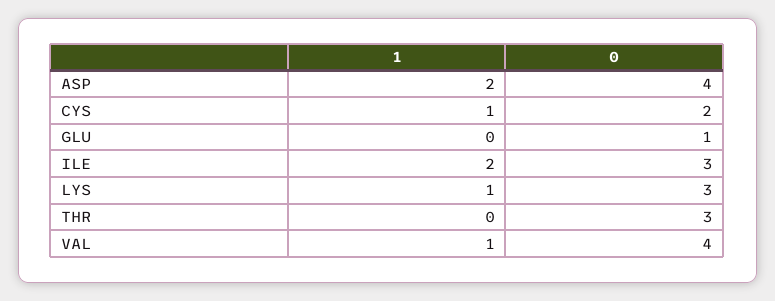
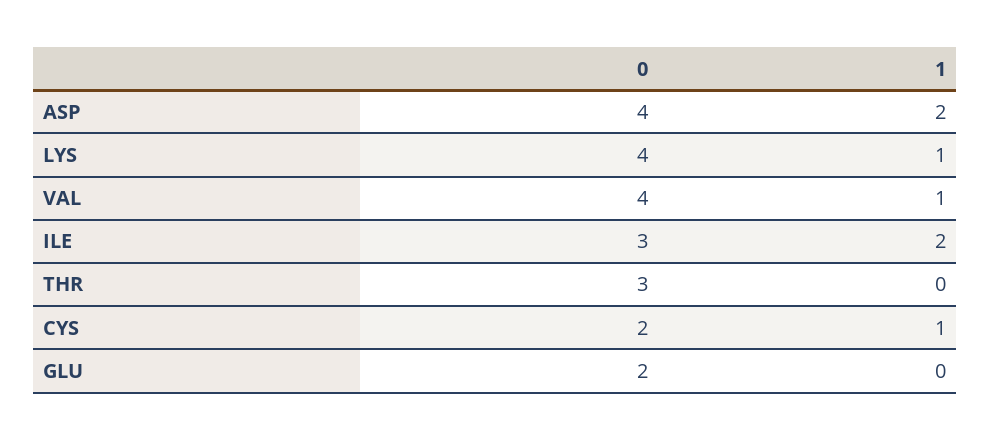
  {
    "1": {
      "ASP": 2,
      "CYS": 1,
      "GLU": 0,
      "ILE": 2,
      "LYS": 1,
      "THR": 0,
      "VAL": 1
    },
    "0": {
      "ASP": 4,
      "CYS": 2,
-     "GLU": 1,
+     "GLU": 2,
      "ILE": 3,
-     "LYS": 3,
+     "LYS": 4,
      "THR": 3,
      "VAL": 4
    }
  }

